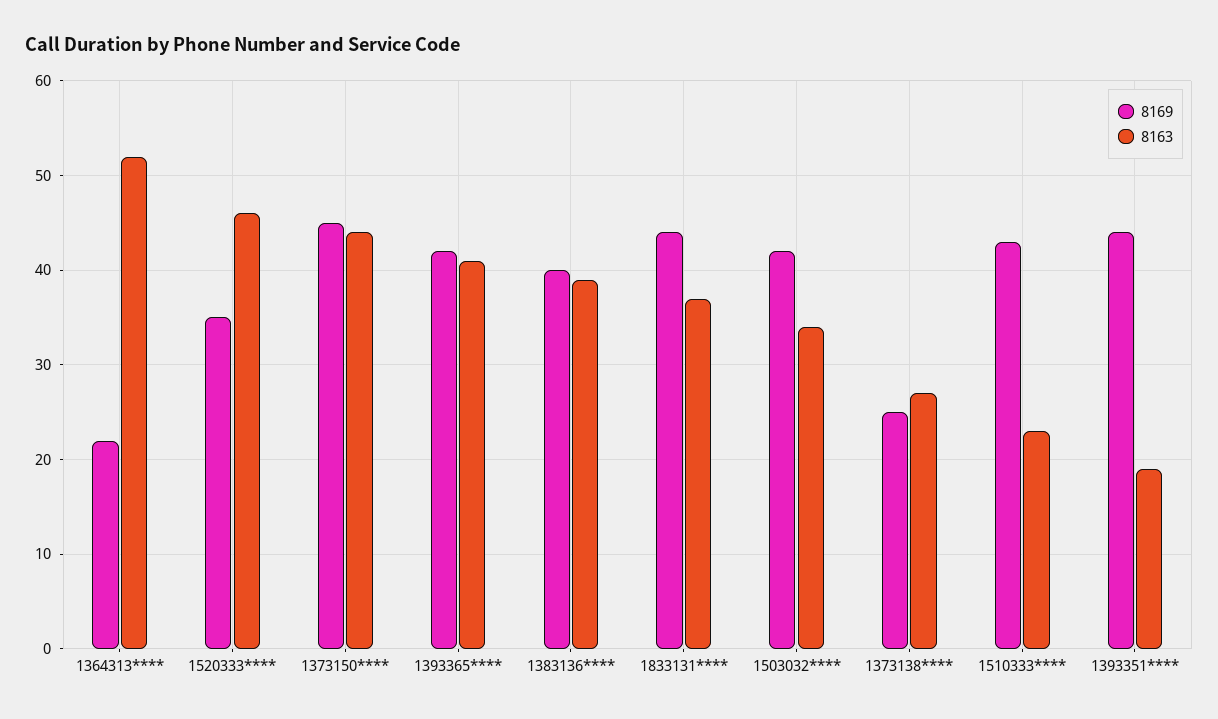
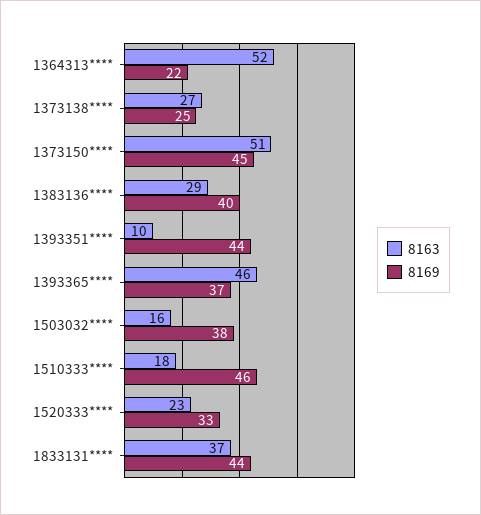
  {
    "8169": {
      "1364313****": 22,
-     "1520333****": 35,
+     "1520333****": 33,
      "1373150****": 45,
-     "1393365****": 42,
+     "1393365****": 37,
      "1383136****": 40,
      "1833131****": 44,
-     "1503032****": 42,
+     "1503032****": 38,
      "1373138****": 25,
-     "1510333****": 43,
+     "1510333****": 46,
      "1393351****": 44
    },
    "8163": {
      "1364313****": 52,
-     "1520333****": 46,
+     "1520333****": 23,
-     "1373150****": 44,
+     "1373150****": 51,
-     "1393365****": 41,
+     "1393365****": 46,
-     "1383136****": 39,
+     "1383136****": 29,
      "1833131****": 37,
-     "1503032****": 34,
+     "1503032****": 16,
      "1373138****": 27,
-     "1510333****": 23,
+     "1510333****": 18,
-     "1393351****": 19
+     "1393351****": 10
    }
  }

